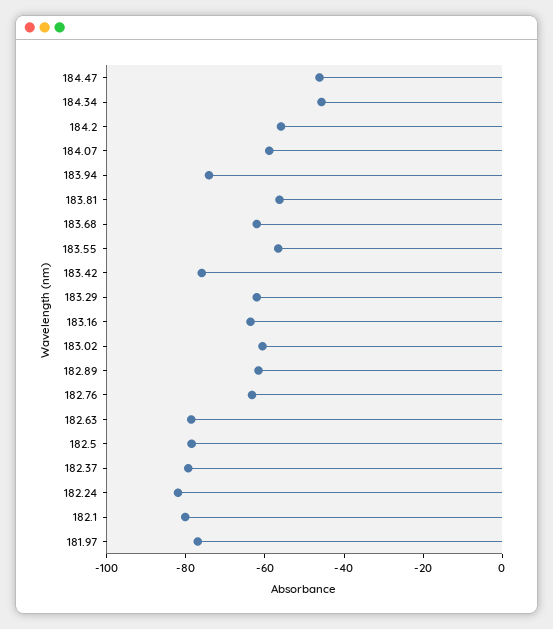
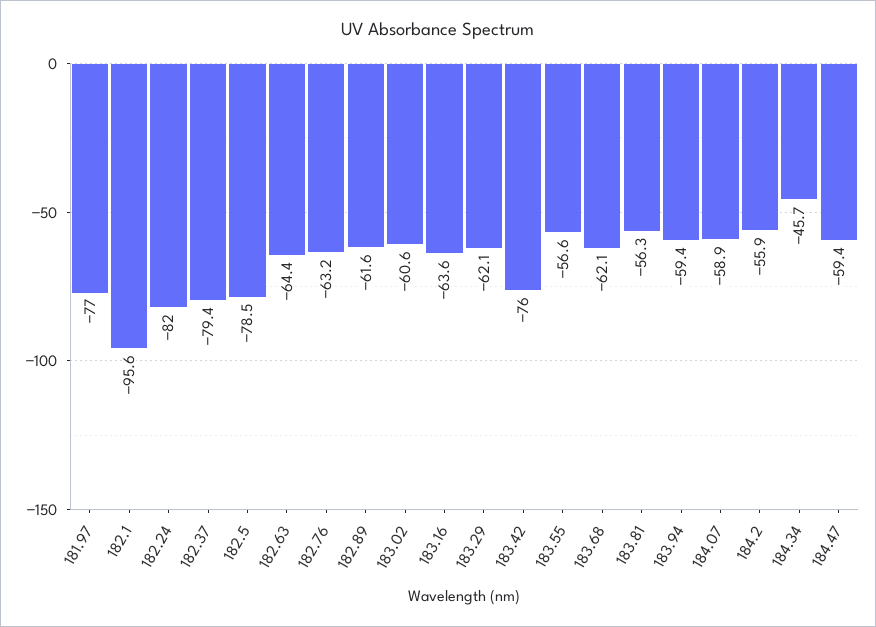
  {
-   "184.47": -45,
+   "184.47": -59.4,
    "184.34": -45.7,
    "184.2": -55.9,
    "184.07": -58.9,
-   "183.94": -75,
+   "183.94": -59.4,
    "183.81": -56.3,
    "183.68": -62.1,
    "183.55": -56.6,
    "183.42": -76,
    "183.29": -62.1,
    "183.16": -63.6,
    "183.02": -60.6,
    "182.89": -61.6,
    "182.76": -63.2,
-   "182.63": -80,
+   "182.63": -64.4,
    "182.5": -78.5,
    "182.37": -79.4,
    "182.24": -82,
-   "182.1": -80,
+   "182.1": -95.6,
    "181.97": -77
  }

